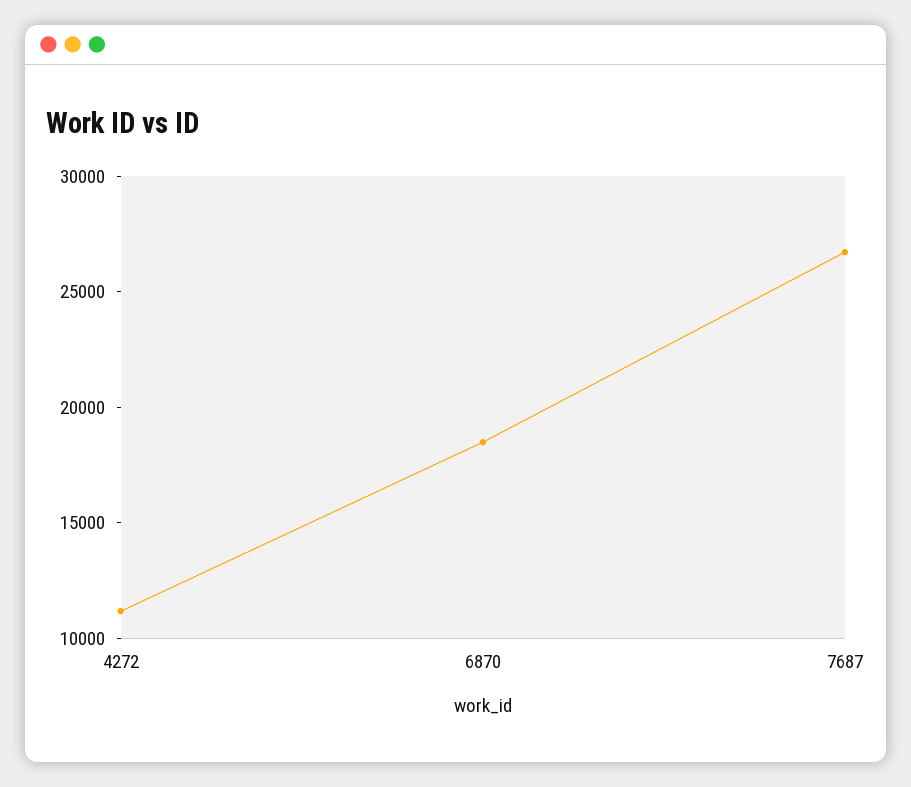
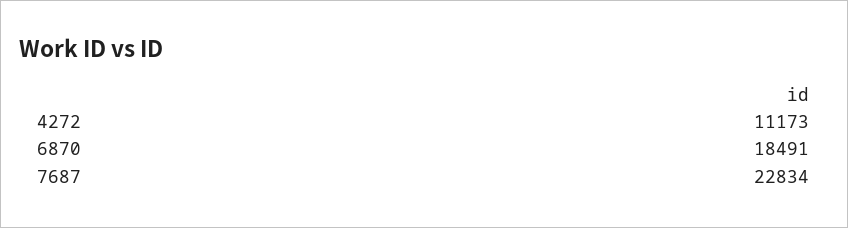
  {
    "4272": 11173,
    "6870": 18491,
-   "7687": 27000
+   "7687": 22834
  }

